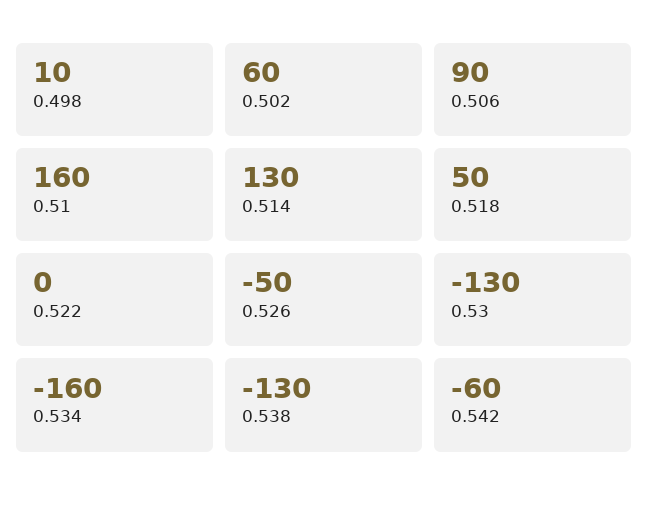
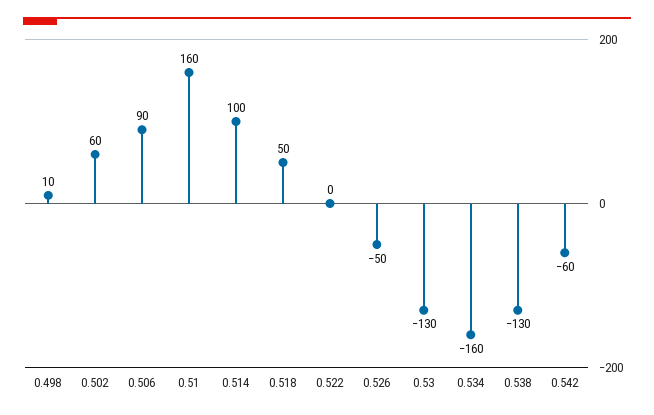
  {
    "0.498": 10,
    "0.502": 60,
    "0.506": 90,
    "0.51": 160,
-   "0.514": 130,
+   "0.514": 100,
    "0.518": 50,
    "0.522": 0,
    "0.526": -50,
    "0.53": -130,
    "0.534": -160,
    "0.538": -130,
    "0.542": -60
  }

